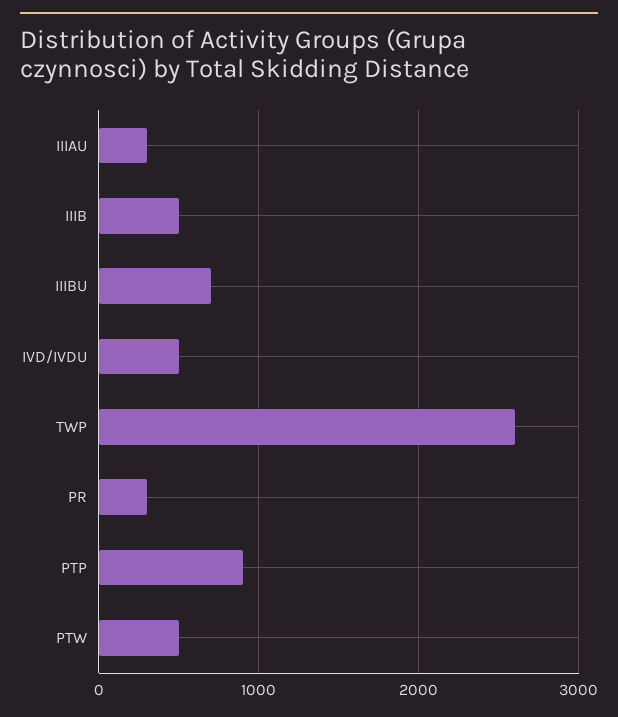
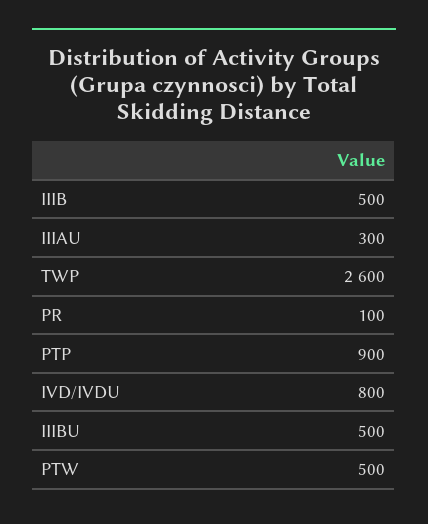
  {
    "IIIAU": 300,
    "IIIB": 500,
-   "IIIBU": 700,
+   "IIIBU": 500,
-   "IVD/IVDU": 500,
+   "IVD/IVDU": 800,
    "TWP": 2600,
-   "PR": 300,
+   "PR": 100,
    "PTP": 900,
    "PTW": 500
  }

